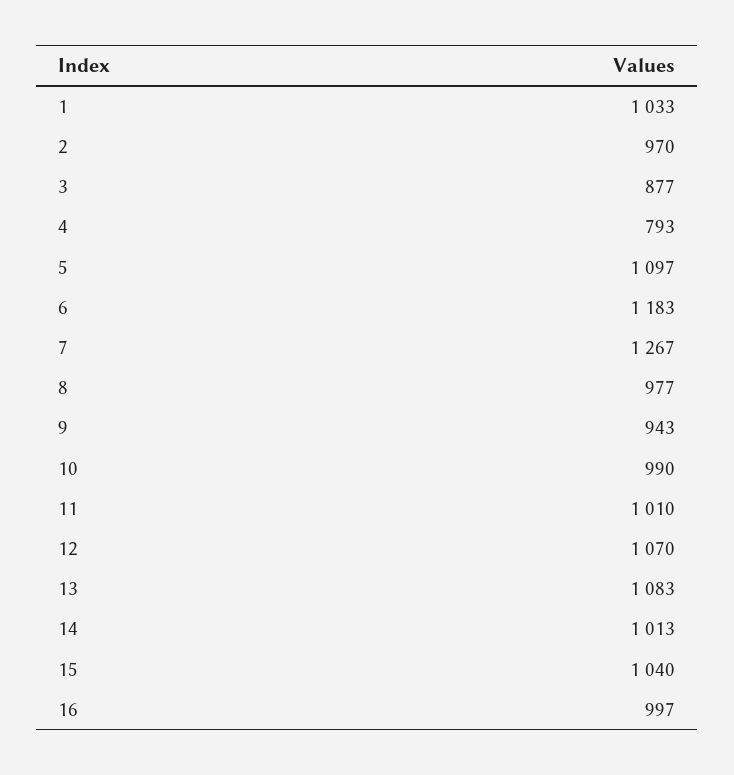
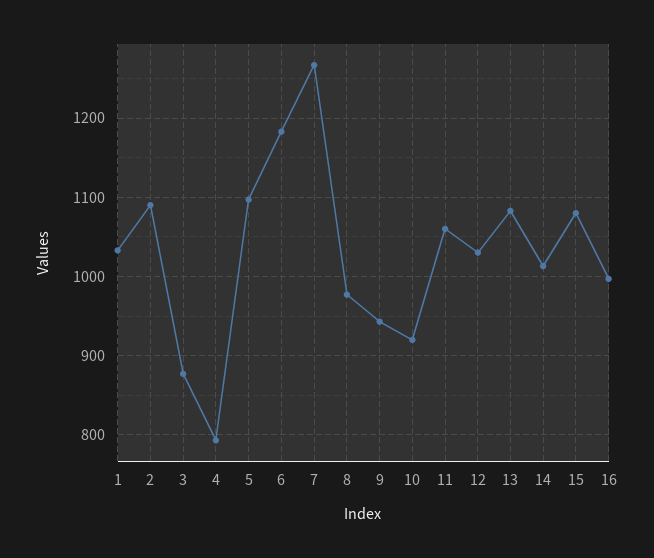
  {
    "1": 1033,
-   "2": 970,
+   "2": 1090,
    "3": 877,
    "4": 793,
    "5": 1097,
    "6": 1183,
    "7": 1267,
    "8": 977,
    "9": 943,
-   "10": 990,
+   "10": 920,
-   "11": 1010,
+   "11": 1060,
-   "12": 1070,
+   "12": 1030,
    "13": 1083,
    "14": 1013,
-   "15": 1040,
+   "15": 1080,
    "16": 997
  }

